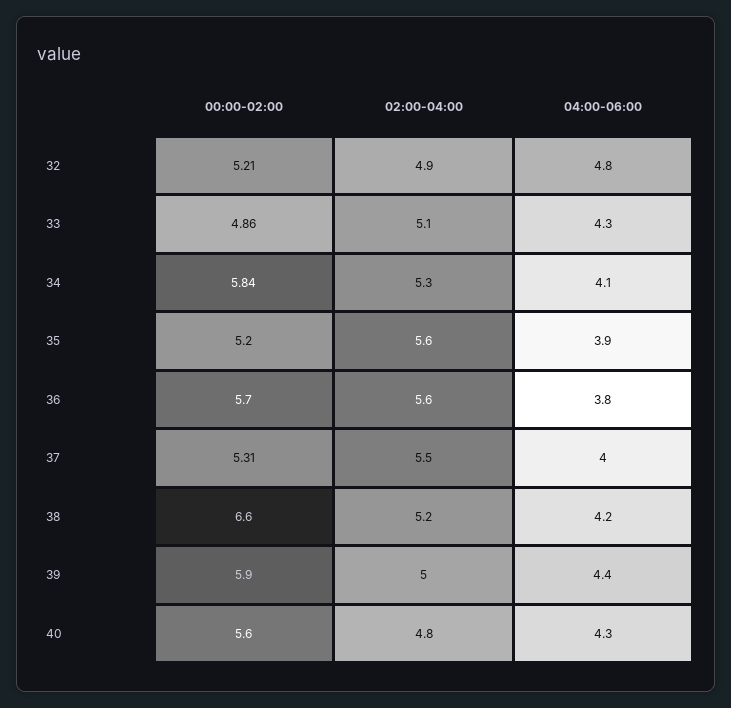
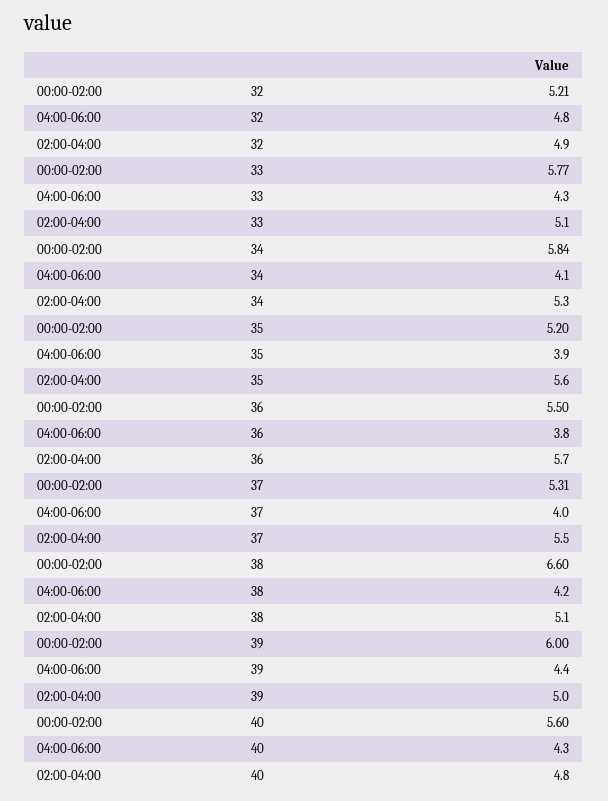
  {
    "00:00-02:00": {
      "32": 5.21,
-     "33": 4.86,
+     "33": 5.77,
      "34": 5.84,
      "35": 5.2,
-     "36": 5.7,
+     "36": 5.5,
      "37": 5.31,
      "38": 6.6,
-     "39": 5.9,
+     "39": 6,
      "40": 5.6
    },
    "02:00-04:00": {
      "32": 4.9,
      "33": 5.1,
      "34": 5.3,
      "35": 5.6,
-     "36": 5.6,
+     "36": 5.7,
      "37": 5.5,
-     "38": 5.2,
+     "38": 5.1,
      "39": 5,
      "40": 4.8
    },
    "04:00-06:00": {
      "32": 4.8,
      "33": 4.3,
      "34": 4.1,
      "35": 3.9,
      "36": 3.8,
      "37": 4,
      "38": 4.2,
      "39": 4.4,
      "40": 4.3
    }
  }

